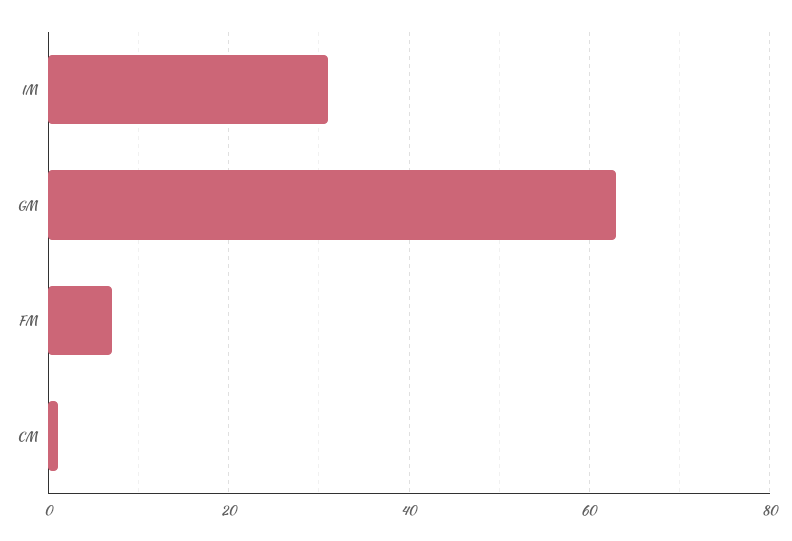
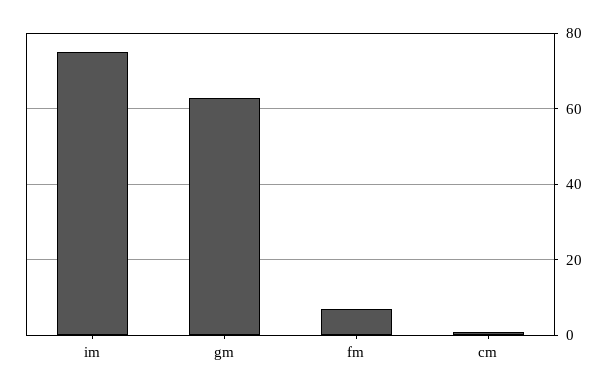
  {
-   "IM": 30,
+   "IM": 75,
    "GM": 65,
    "FM": 5,
    "CM": 0
  }

